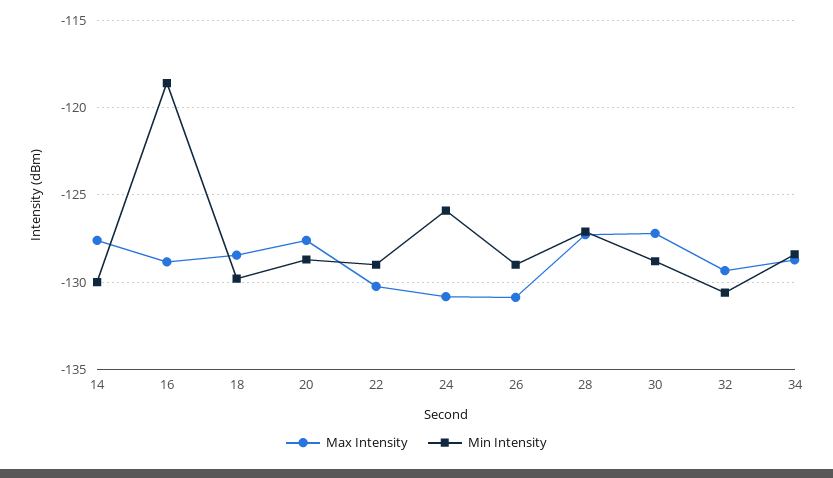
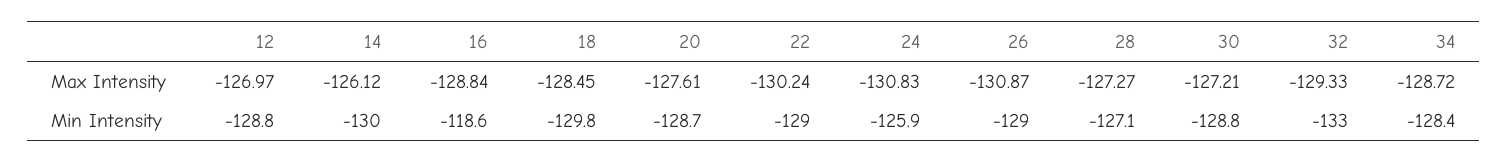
  {
    "Max Intensity": {
-     "14": -127.5,
+     "14": -126.12,
      "16": -128.84,
      "18": -128.45,
      "20": -127.61,
      "22": -130.24,
      "24": -130.83,
      "26": -130.87,
      "28": -127.27,
      "30": -127.21,
      "32": -129.33,
-     "34": -128.72
+     "34": -128.72,
+     "12": -126.97
    },
    "Min Intensity": {
      "14": -130,
      "16": -118.6,
      "18": -129.8,
      "20": -128.7,
      "22": -129,
      "24": -125.9,
      "26": -129,
      "28": -127.1,
      "30": -128.8,
-     "32": -130.5,
+     "32": -133,
-     "34": -128.4
+     "34": -128.4,
+     "12": -128.8
    }
  }

